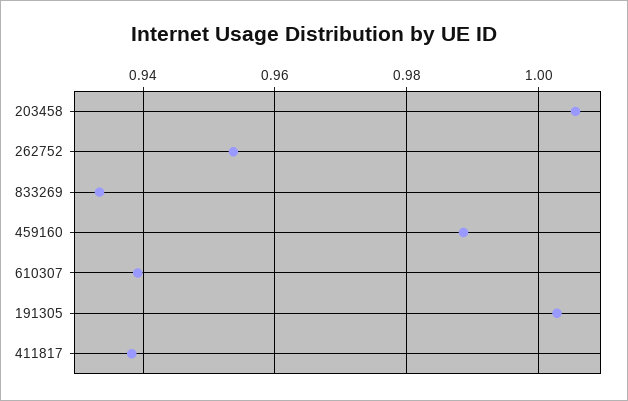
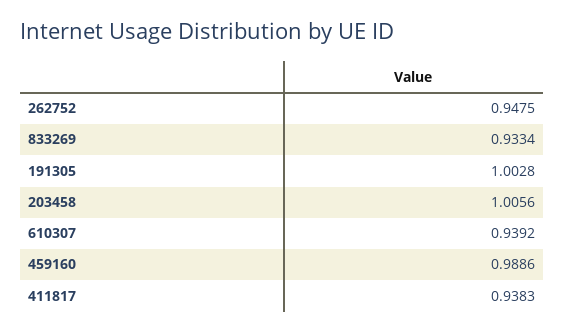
  {
    "203458": 1.0056,
-   "262752": 0.954,
+   "262752": 0.9475,
    "833269": 0.9334,
    "459160": 0.9886,
    "610307": 0.9392,
    "191305": 1.0028,
    "411817": 0.9383
  }

